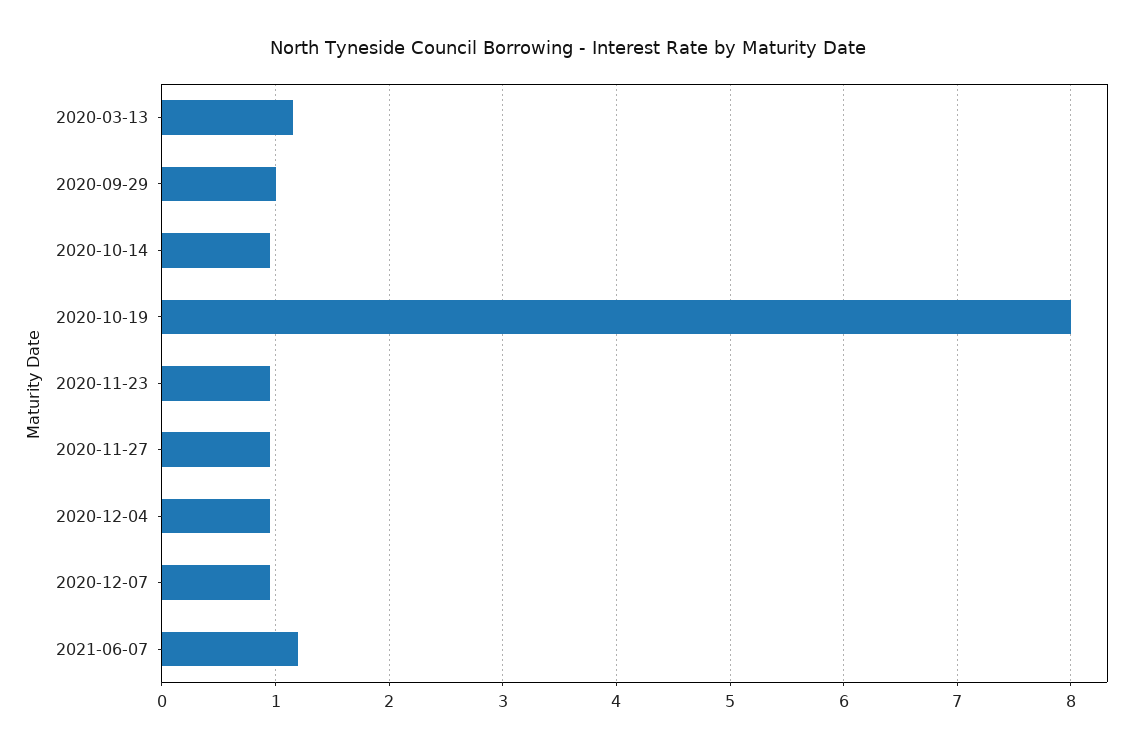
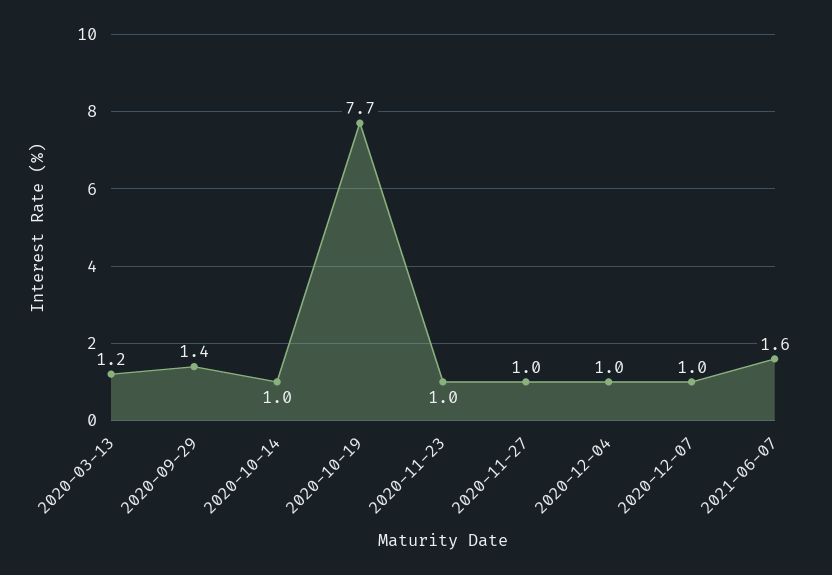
  {
    "2020-03-13": 1.2,
-   "2020-09-29": 1,
+   "2020-09-29": 1.4,
    "2020-10-14": 1,
-   "2020-10-19": 8,
+   "2020-10-19": 7.7,
    "2020-11-23": 1,
    "2020-11-27": 1,
    "2020-12-04": 1,
    "2020-12-07": 1,
-   "2021-06-07": 1.2
+   "2021-06-07": 1.6
  }

